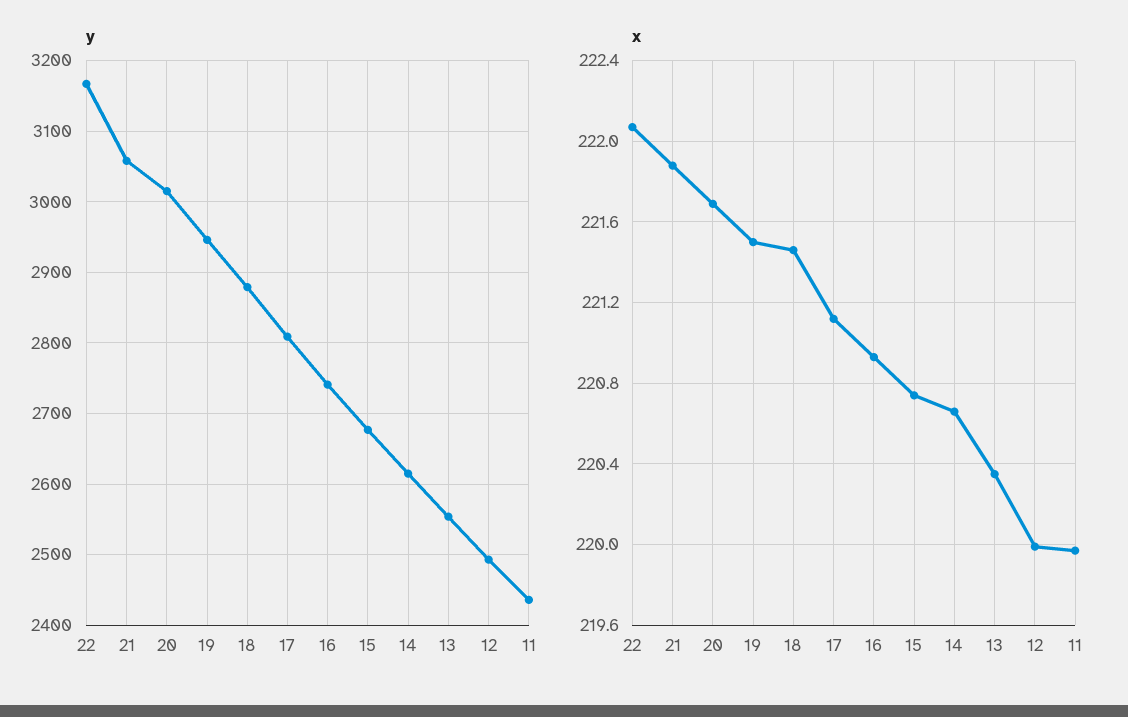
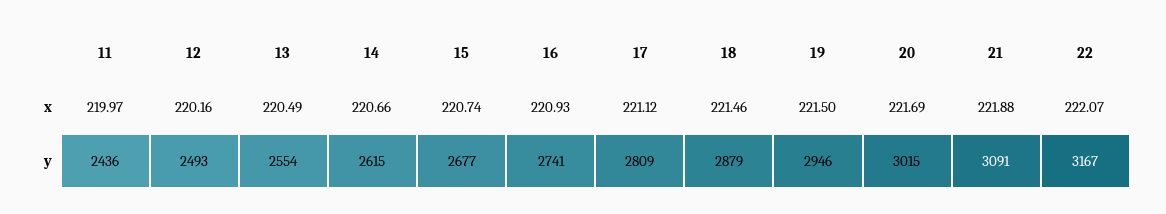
  {
    "y": {
      "22": 3167,
-     "21": 3060,
+     "21": 3091,
      "20": 3015,
      "19": 2946,
      "18": 2879,
      "17": 2809,
      "16": 2741,
      "15": 2677,
      "14": 2615,
      "13": 2554,
      "12": 2493,
      "11": 2436
    },
    "x": {
      "22": 222.07,
      "21": 221.88,
      "20": 221.69,
      "19": 221.5,
      "18": 221.46,
      "17": 221.12,
      "16": 220.93,
      "15": 220.74,
      "14": 220.66,
-     "13": 220.35,
+     "13": 220.49,
-     "12": 220,
+     "12": 220.16,
      "11": 219.97
    }
  }

